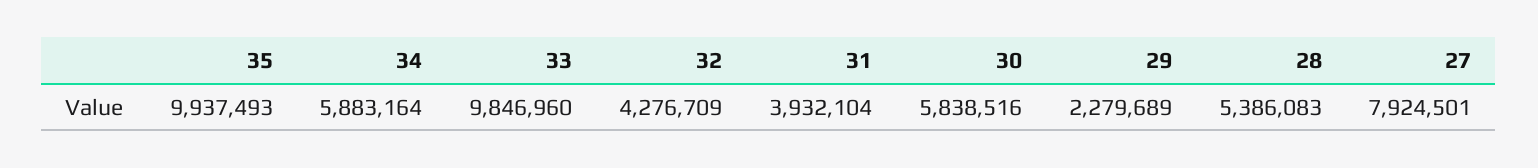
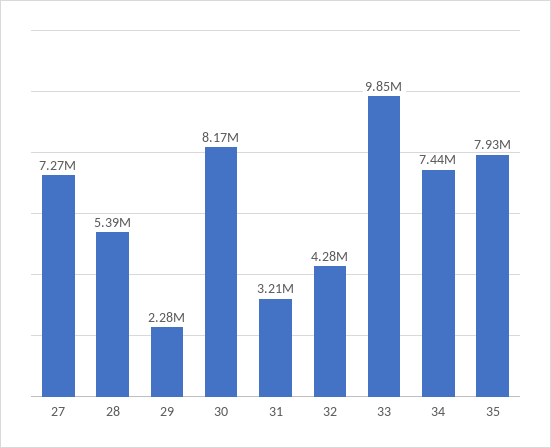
  {
-   "35": 9937493,
+   "35": 7930000,
-   "34": 5883164,
+   "34": 7440000,
    "33": 9846960,
    "32": 4276709,
-   "31": 3932104,
+   "31": 3210000,
-   "30": 5838516,
+   "30": 8170000,
    "29": 2279689,
    "28": 5386083,
-   "27": 7924501
+   "27": 7270000
  }

